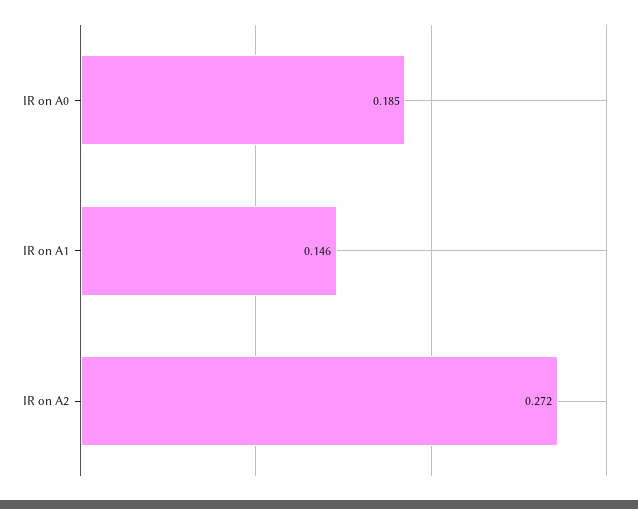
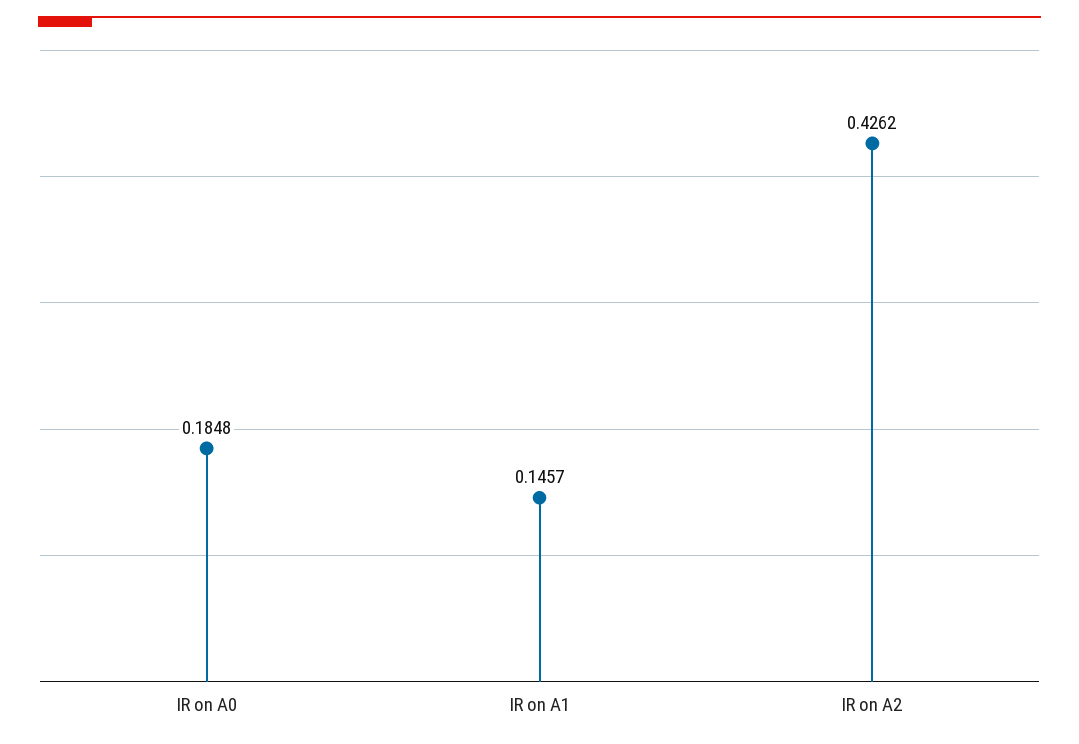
  {
    "IR on A0": 0.1848,
    "IR on A1": 0.1457,
-   "IR on A2": 0.272
+   "IR on A2": 0.4262
  }

